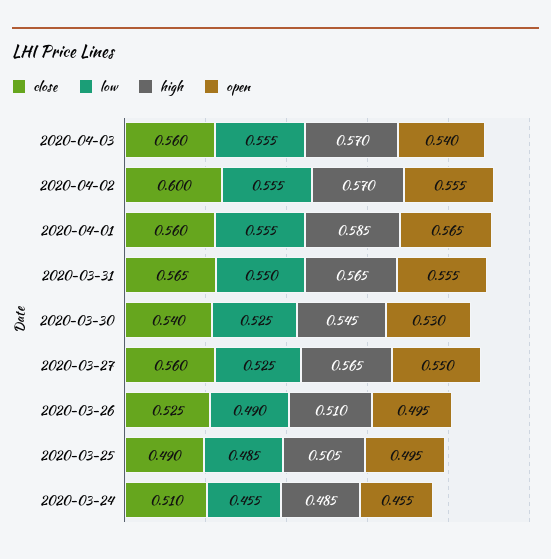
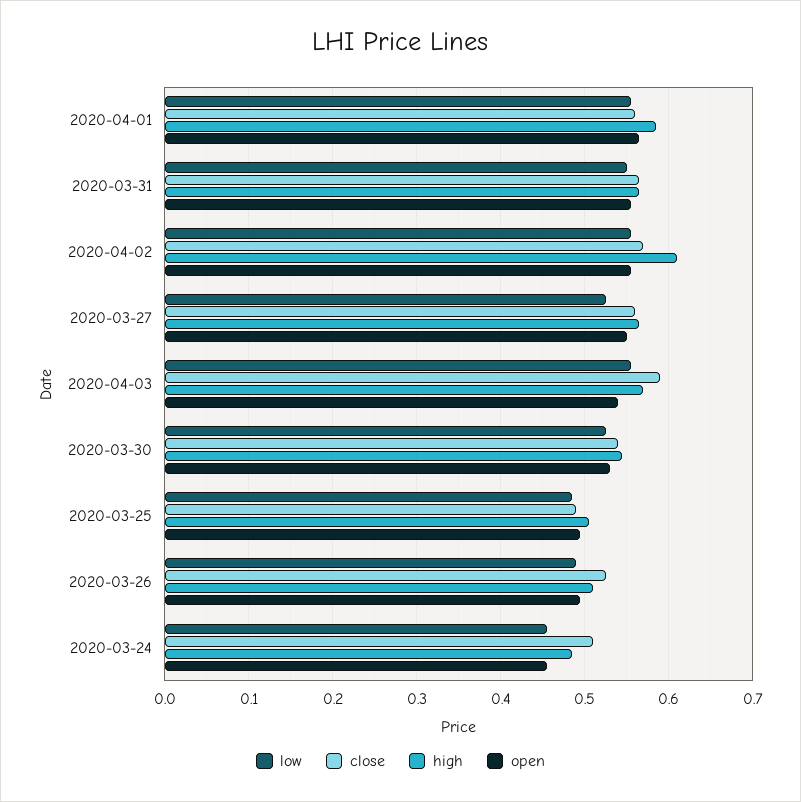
  {
    "close": {
-     "2020-04-03": 0.56,
+     "2020-04-03": 0.59,
-     "2020-04-02": 0.6,
+     "2020-04-02": 0.57,
      "2020-04-01": 0.56,
      "2020-03-31": 0.565,
      "2020-03-30": 0.54,
      "2020-03-27": 0.56,
      "2020-03-26": 0.525,
      "2020-03-25": 0.49,
      "2020-03-24": 0.51
    },
    "low": {
      "2020-04-03": 0.555,
      "2020-04-02": 0.555,
      "2020-04-01": 0.555,
      "2020-03-31": 0.55,
      "2020-03-30": 0.525,
      "2020-03-27": 0.525,
      "2020-03-26": 0.49,
      "2020-03-25": 0.485,
      "2020-03-24": 0.455
    },
    "high": {
      "2020-04-03": 0.57,
-     "2020-04-02": 0.57,
+     "2020-04-02": 0.61,
      "2020-04-01": 0.585,
      "2020-03-31": 0.565,
      "2020-03-30": 0.545,
      "2020-03-27": 0.565,
      "2020-03-26": 0.51,
      "2020-03-25": 0.505,
      "2020-03-24": 0.485
    },
    "open": {
      "2020-04-03": 0.54,
      "2020-04-02": 0.555,
      "2020-04-01": 0.565,
      "2020-03-31": 0.555,
      "2020-03-30": 0.53,
      "2020-03-27": 0.55,
      "2020-03-26": 0.495,
      "2020-03-25": 0.495,
      "2020-03-24": 0.455
    }
  }

